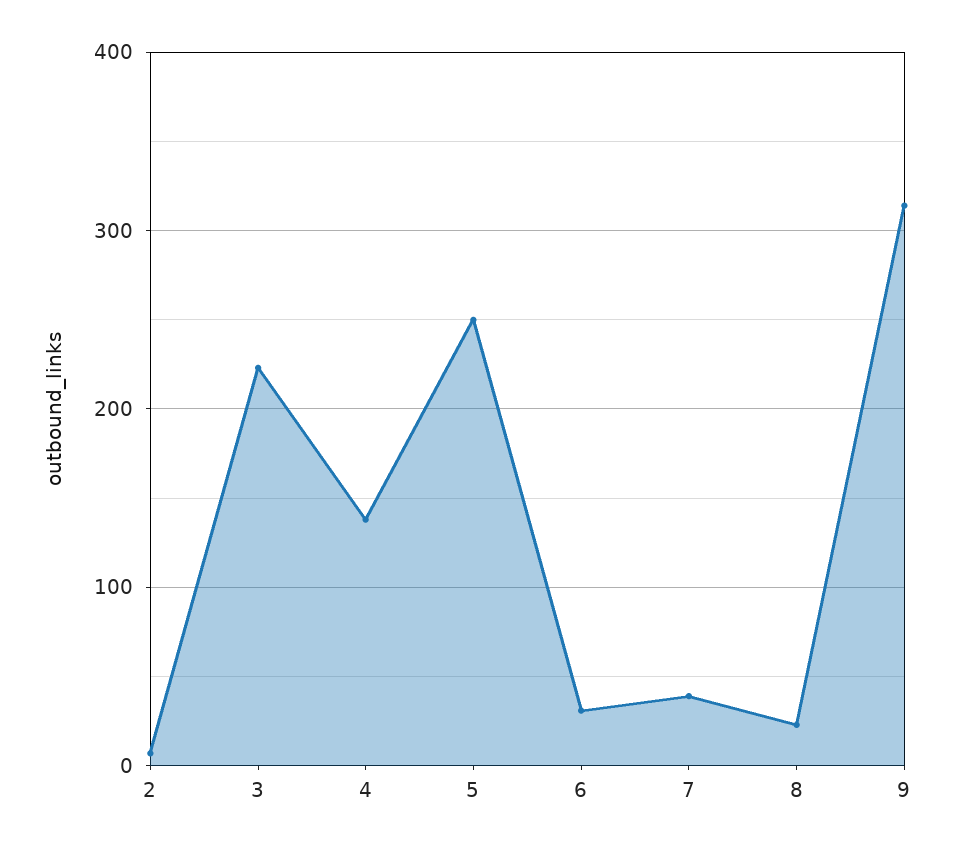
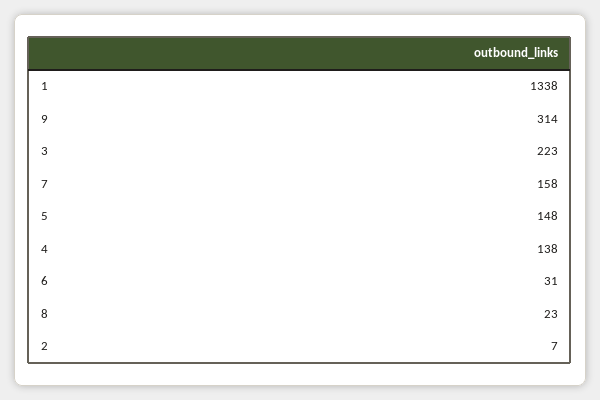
  {
    "2": 7,
    "3": 223,
    "4": 138,
-   "5": 250,
+   "5": 148,
    "6": 31,
-   "7": 40,
+   "7": 158,
    "8": 23,
-   "9": 314
+   "9": 314,
+   "1": 1338
  }

